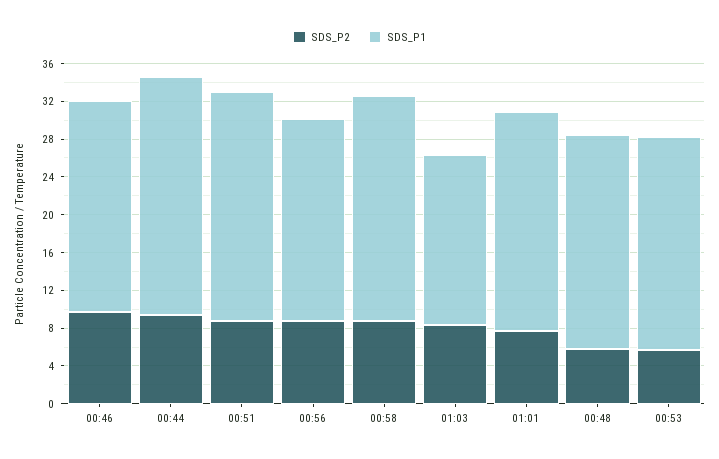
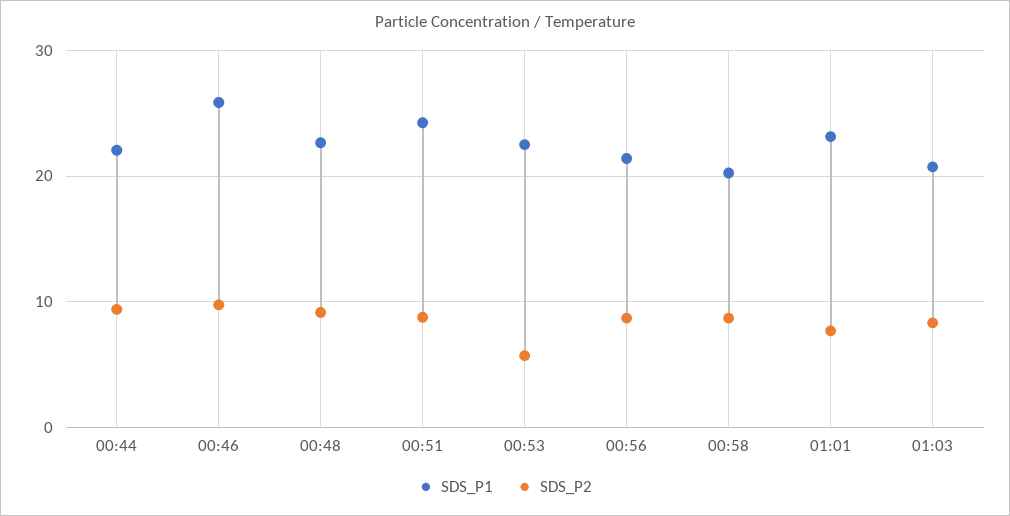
  {
    "SDS_P2": {
      "00:46": 10,
      "00:44": 9,
      "00:51": 9,
      "00:56": 9,
      "00:58": 9,
      "01:03": 8,
      "01:01": 8,
-     "00:48": 6,
+     "00:48": 9,
      "00:53": 6
    },
    "SDS_P1": {
-     "00:46": 22,
+     "00:46": 26,
-     "00:44": 25,
+     "00:44": 22,
      "00:51": 24,
      "00:56": 21,
-     "00:58": 24,
+     "00:58": 20,
-     "01:03": 18,
+     "01:03": 21,
      "01:01": 23,
      "00:48": 23,
      "00:53": 23
    }
  }

